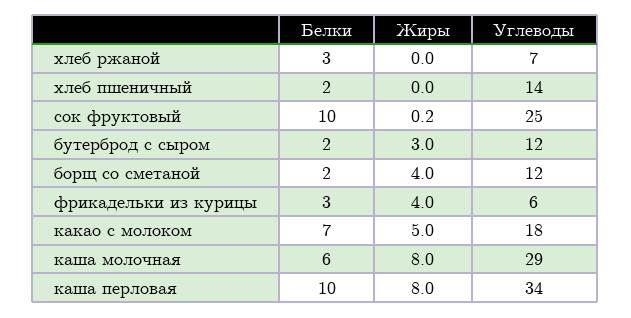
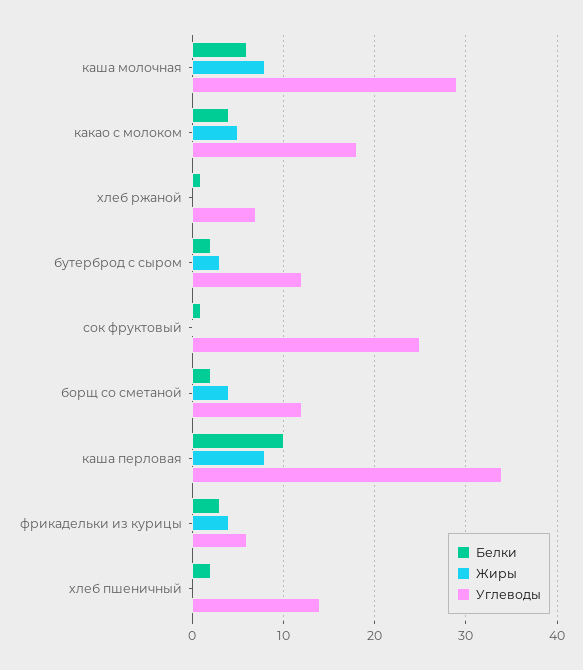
  {
    "Белки": {
-     "хлеб ржаной": 3,
+     "хлеб ржаной": 1,
      "хлеб пшеничный": 2,
-     "сок фруктовый": 10,
+     "сок фруктовый": 1,
      "бутерброд с сыром": 2,
      "борщ со сметаной": 2,
      "фрикадельки из курицы": 3,
-     "какао с молоком": 7,
+     "какао с молоком": 4,
      "каша молочная": 6,
      "каша перловая": 10
    },
    "Жиры": {
      "хлеб ржаной": 0,
      "хлеб пшеничный": 0,
      "сок фруктовый": 0.2,
      "бутерброд с сыром": 3,
      "борщ со сметаной": 4,
      "фрикадельки из курицы": 4,
      "какао с молоком": 5,
      "каша молочная": 8,
      "каша перловая": 8
    },
    "Углеводы": {
      "хлеб ржаной": 7,
      "хлеб пшеничный": 14,
      "сок фруктовый": 25,
      "бутерброд с сыром": 12,
      "борщ со сметаной": 12,
      "фрикадельки из курицы": 6,
      "какао с молоком": 18,
      "каша молочная": 29,
      "каша перловая": 34
    }
  }

